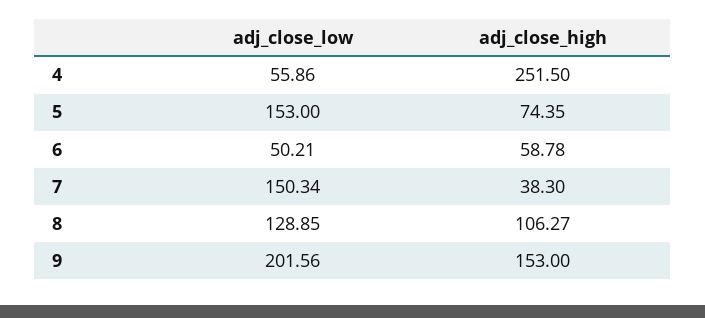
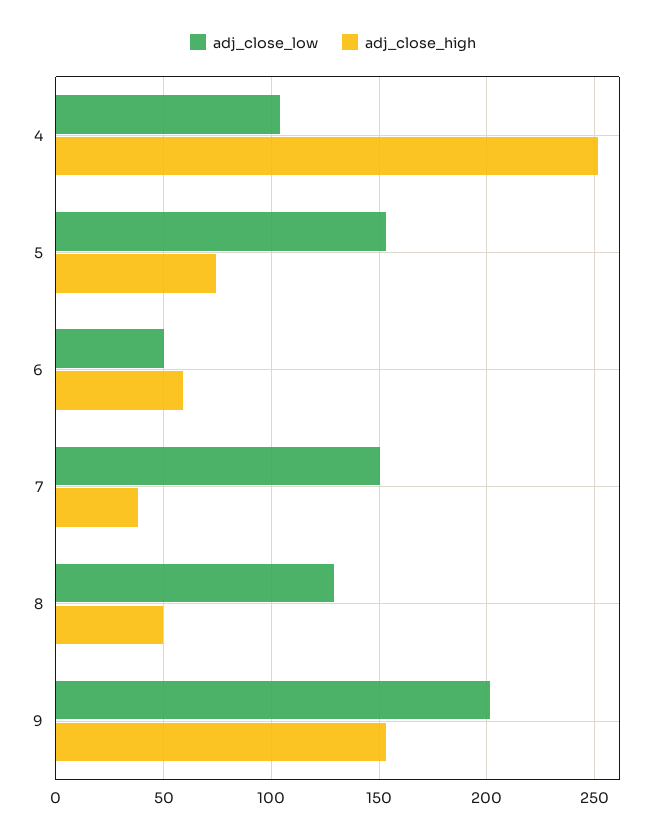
  {
    "adj_close_low": {
-     "4": 55.86,
+     "4": 105,
      "5": 153,
      "6": 50.21,
      "7": 150.34,
      "8": 128.85,
      "9": 201.56
    },
    "adj_close_high": {
      "4": 251.5,
      "5": 74.35,
      "6": 58.78,
      "7": 38.3,
-     "8": 106.27,
+     "8": 50,
      "9": 153
    }
  }

